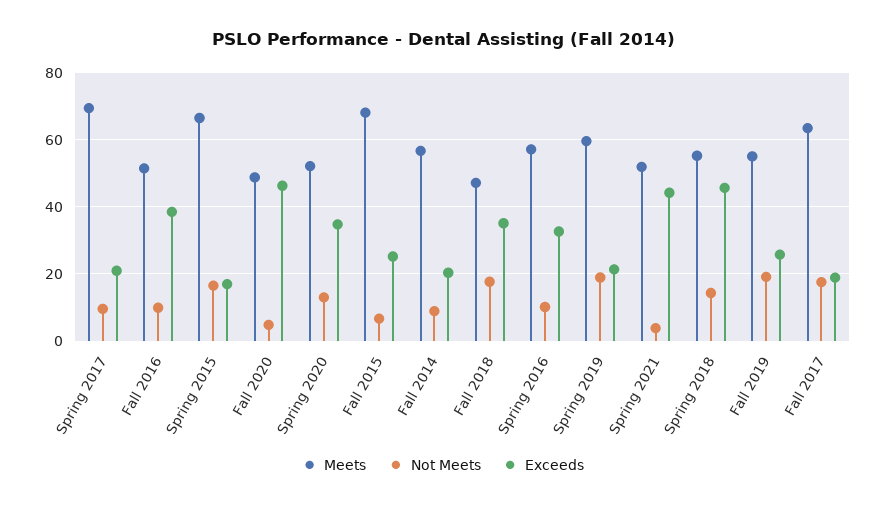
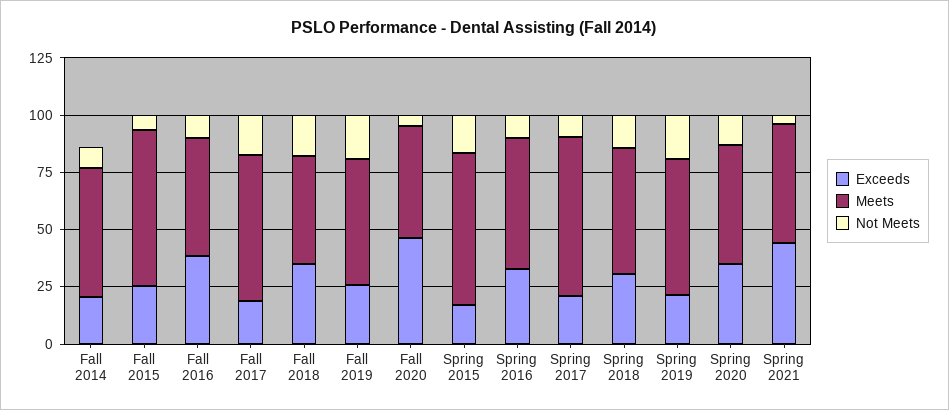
  {
    "Meets": {
      "Spring 2017": 70,
      "Fall 2016": 52,
      "Spring 2015": 66,
      "Fall 2020": 48,
      "Spring 2020": 52,
      "Fall 2015": 68,
      "Fall 2014": 56,
      "Fall 2018": 48,
      "Spring 2016": 58,
      "Spring 2019": 60,
      "Spring 2021": 52,
      "Spring 2018": 56,
      "Fall 2019": 56,
      "Fall 2017": 64
    },
    "Not Meets": {
      "Spring 2017": 10,
      "Fall 2016": 10,
      "Spring 2015": 16,
      "Fall 2020": 4,
      "Spring 2020": 14,
      "Fall 2015": 6,
      "Fall 2014": 8,
      "Fall 2018": 18,
      "Spring 2016": 10,
      "Spring 2019": 18,
      "Spring 2021": 4,
      "Spring 2018": 14,
      "Fall 2019": 20,
      "Fall 2017": 18
    },
    "Exceeds": {
      "Spring 2017": 20,
      "Fall 2016": 38,
      "Spring 2015": 16,
      "Fall 2020": 46,
      "Spring 2020": 34,
      "Fall 2015": 26,
      "Fall 2014": 20,
      "Fall 2018": 36,
      "Spring 2016": 32,
      "Spring 2019": 22,
      "Spring 2021": 44,
-     "Spring 2018": 46,
+     "Spring 2018": 30,
      "Fall 2019": 26,
      "Fall 2017": 18
    }
  }

